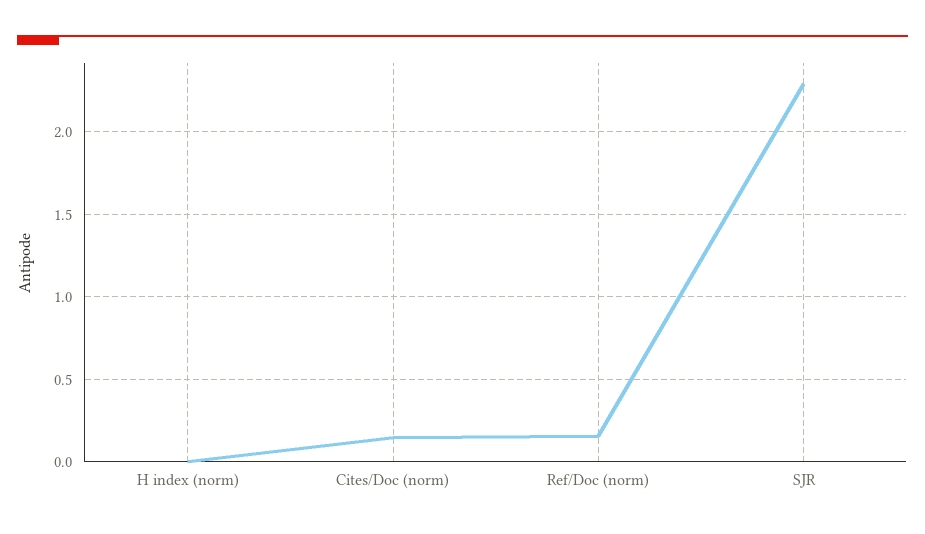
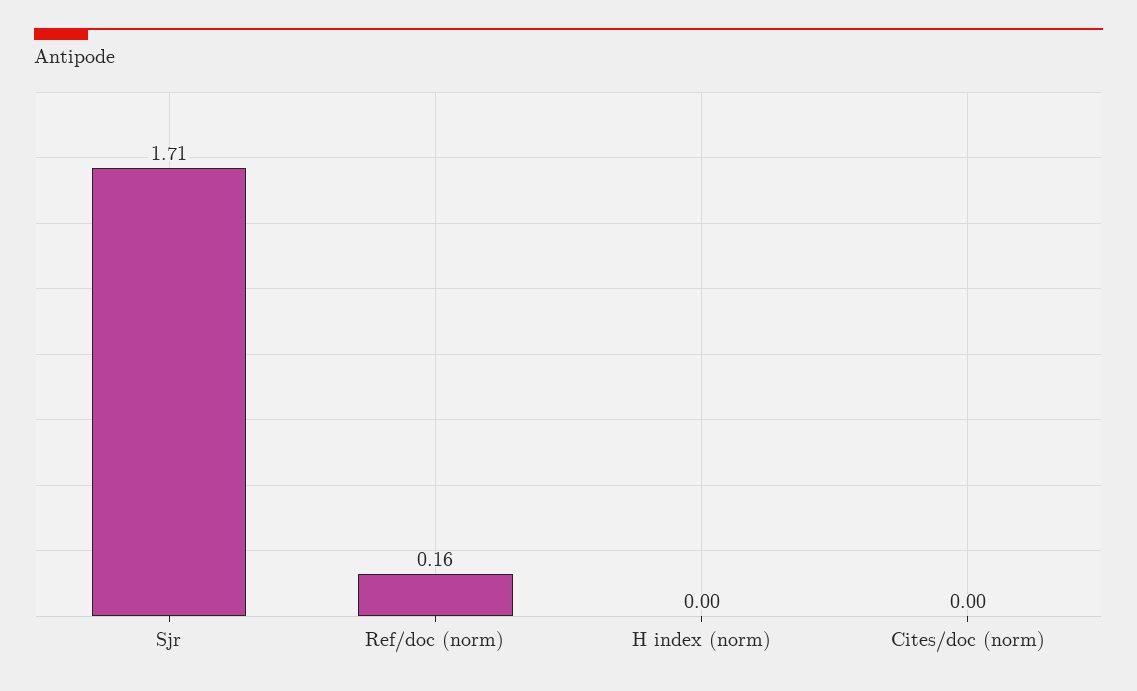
  {
    "H index (norm)": 0,
-   "Cites/Doc (norm)": 0.15,
+   "Cites/Doc (norm)": 0,
    "Ref/Doc (norm)": 0.16,
-   "SJR": 2.3
+   "SJR": 1.71
  }

